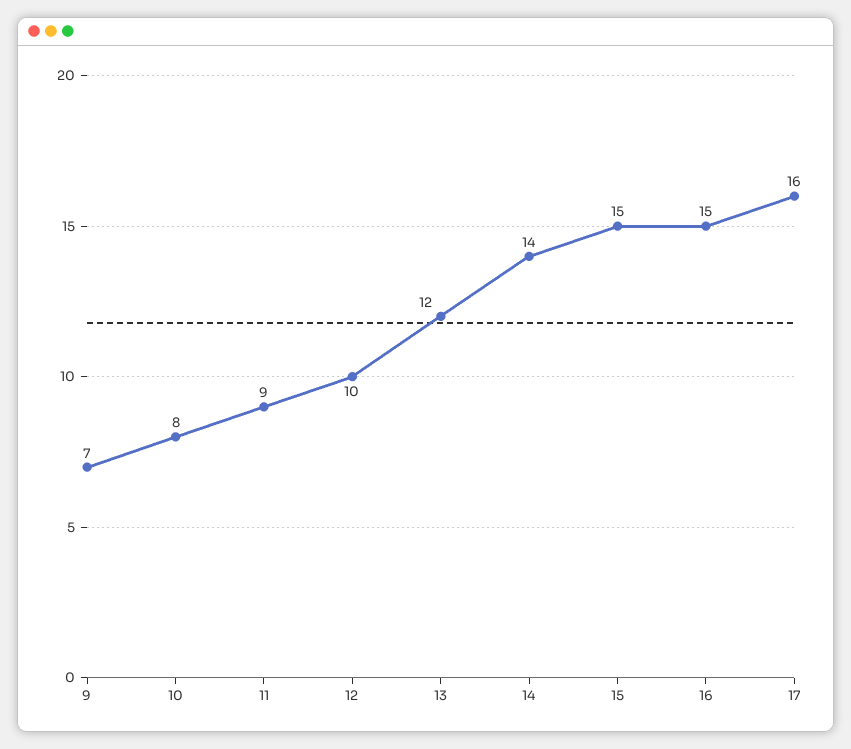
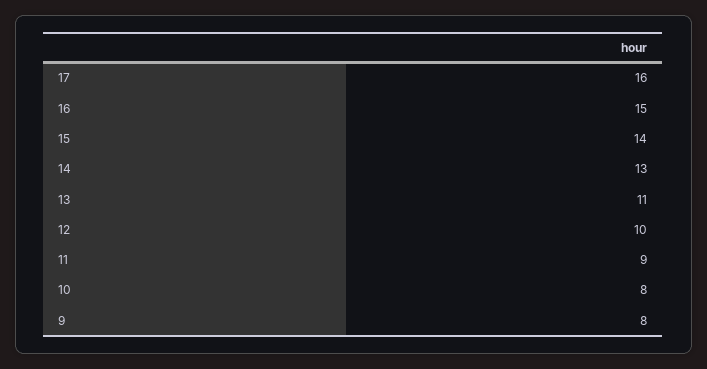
  {
-   "9": 7,
+   "9": 8,
    "10": 8,
    "11": 9,
    "12": 10,
-   "13": 12,
+   "13": 11,
-   "14": 14,
+   "14": 13,
-   "15": 15,
+   "15": 14,
    "16": 15,
    "17": 16
  }

